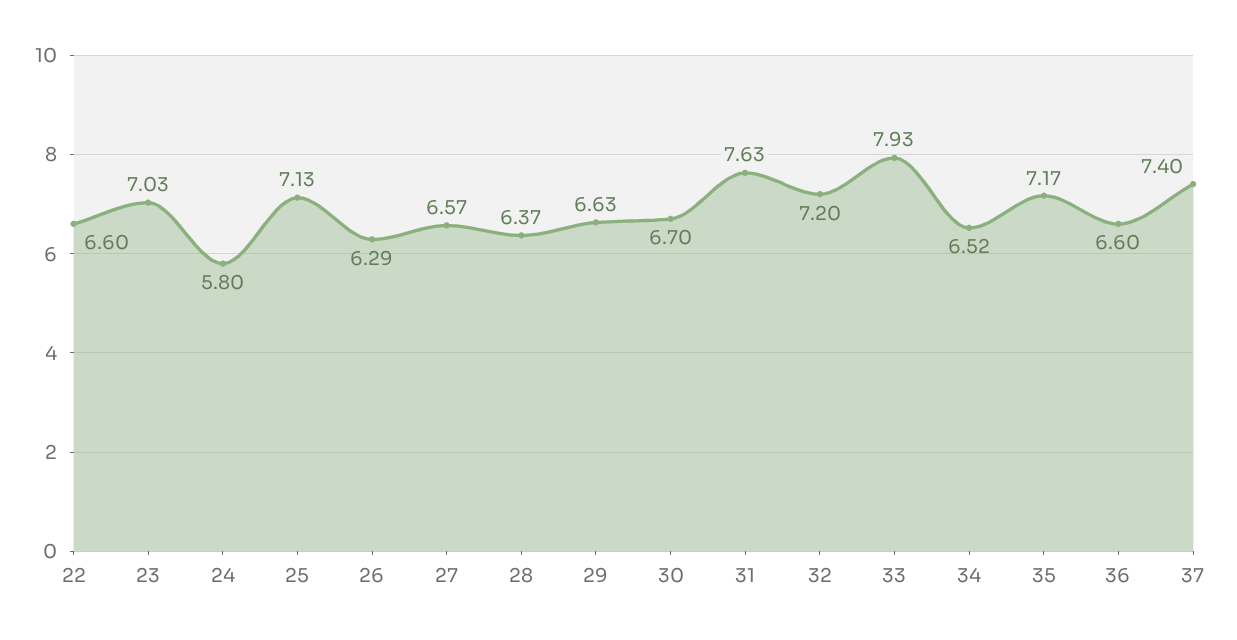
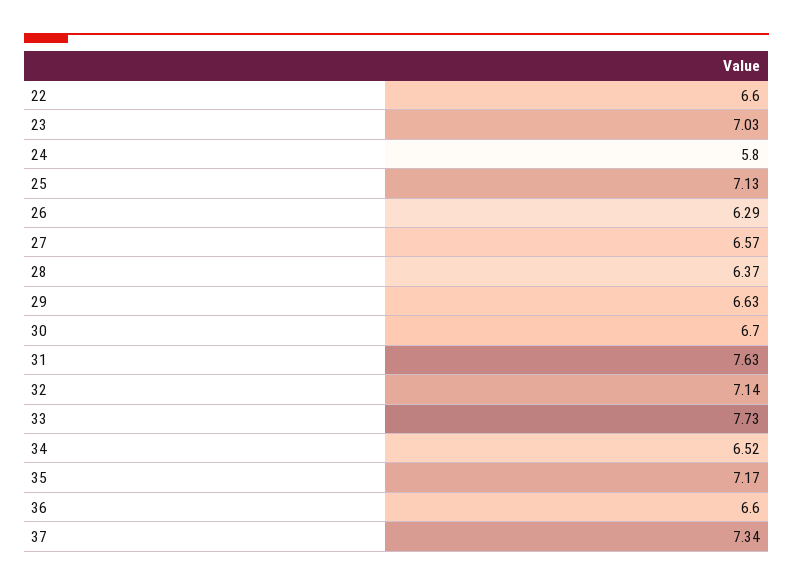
  {
    "22": 6.6,
    "23": 7.03,
    "24": 5.8,
    "25": 7.13,
    "26": 6.29,
    "27": 6.57,
    "28": 6.37,
    "29": 6.63,
    "30": 6.7,
    "31": 7.63,
-   "32": 7.2,
+   "32": 7.14,
-   "33": 7.93,
+   "33": 7.73,
    "34": 6.52,
    "35": 7.17,
    "36": 6.6,
-   "37": 7.4
+   "37": 7.34
  }

